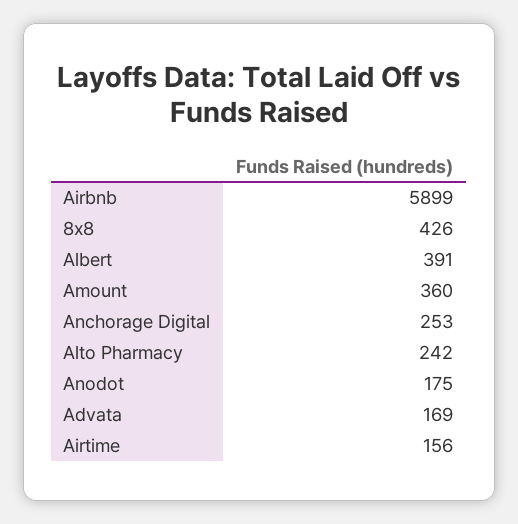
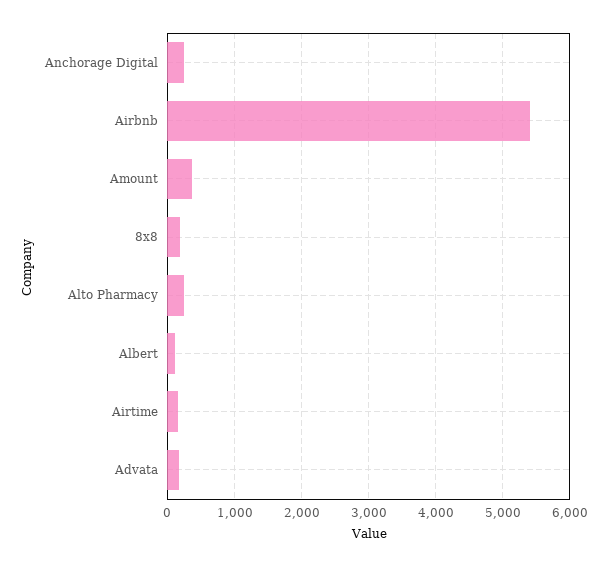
  {
-   "Airbnb": 5899,
+   "Airbnb": 5400,
-   "8x8": 426,
+   "8x8": 200,
-   "Albert": 391,
+   "Albert": 100,
    "Amount": 360,
    "Anchorage Digital": 253,
    "Alto Pharmacy": 242,
-   "Anodot": 175,
    "Advata": 169,
    "Airtime": 156
  }

